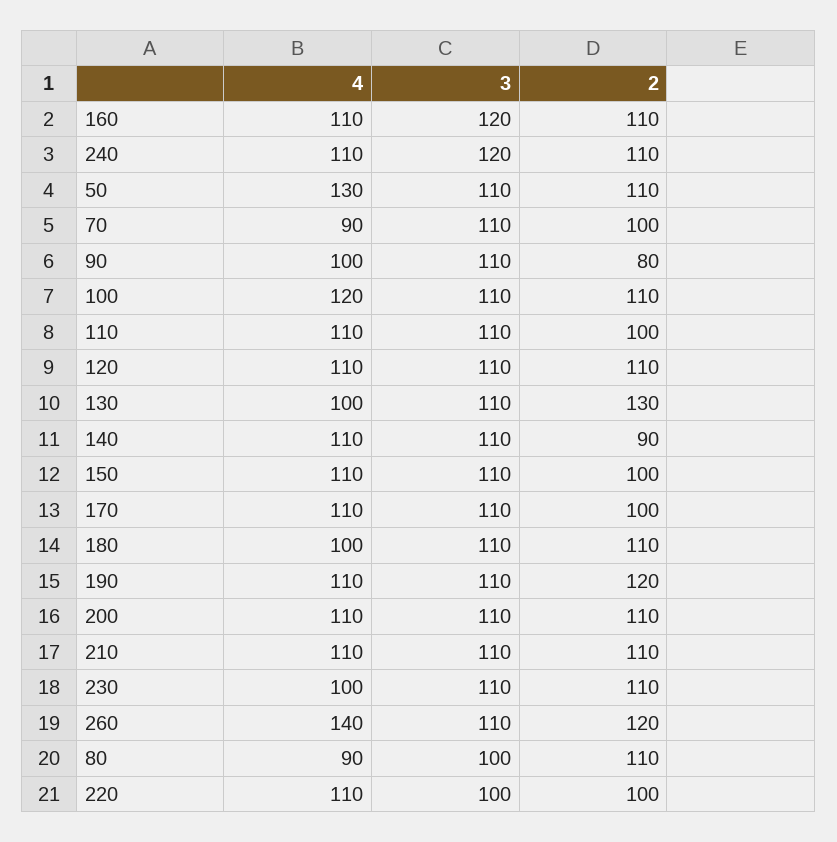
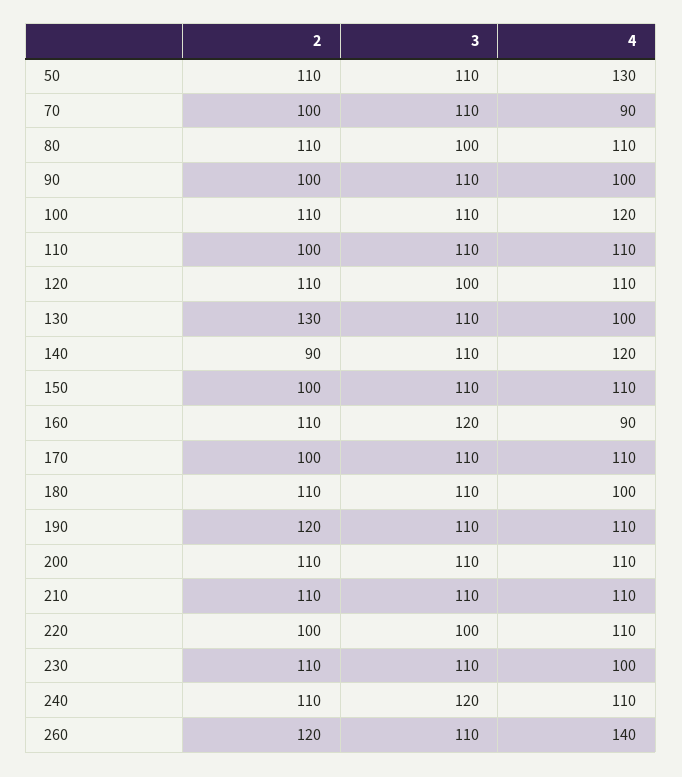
  {
    "4": {
-     "160": 110,
+     "160": 90,
      "240": 110,
      "50": 130,
      "70": 90,
      "90": 100,
      "100": 120,
      "110": 110,
      "120": 110,
      "130": 100,
-     "140": 110,
+     "140": 120,
      "150": 110,
      "170": 110,
      "180": 100,
      "190": 110,
      "200": 110,
      "210": 110,
      "230": 100,
      "260": 140,
-     "80": 90,
+     "80": 110,
      "220": 110
    },
    "3": {
      "160": 120,
      "240": 120,
      "50": 110,
      "70": 110,
      "90": 110,
      "100": 110,
      "110": 110,
-     "120": 110,
+     "120": 100,
      "130": 110,
      "140": 110,
      "150": 110,
      "170": 110,
      "180": 110,
      "190": 110,
      "200": 110,
      "210": 110,
      "230": 110,
      "260": 110,
      "80": 100,
      "220": 100
    },
    "2": {
      "160": 110,
      "240": 110,
      "50": 110,
      "70": 100,
-     "90": 80,
+     "90": 100,
      "100": 110,
      "110": 100,
      "120": 110,
      "130": 130,
      "140": 90,
      "150": 100,
      "170": 100,
      "180": 110,
      "190": 120,
      "200": 110,
      "210": 110,
      "230": 110,
      "260": 120,
      "80": 110,
      "220": 100
    }
  }

